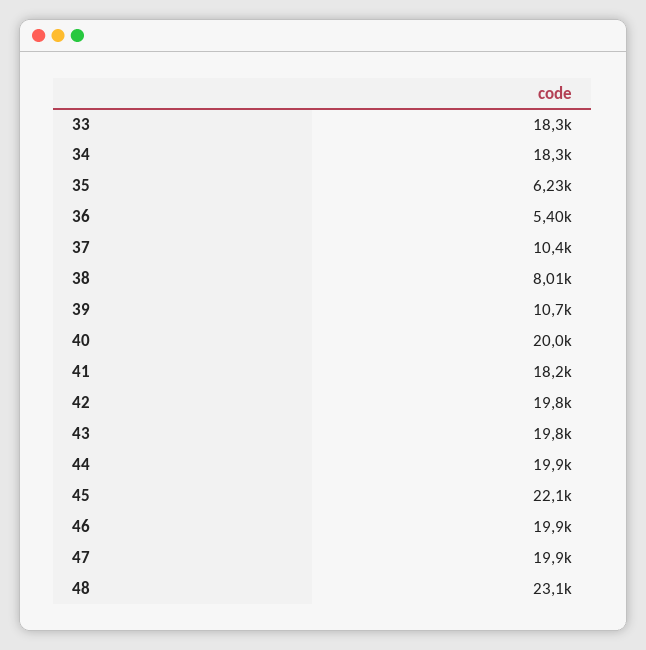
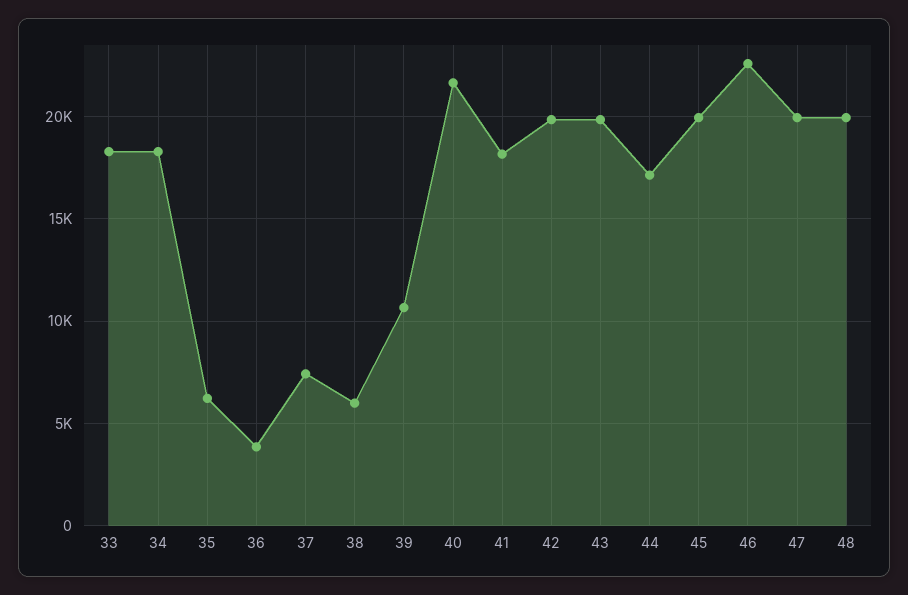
  {
    "33": 18300,
    "34": 18300,
    "35": 6230,
-   "36": 5400,
+   "36": 4000,
-   "37": 10400,
+   "37": 7500,
-   "38": 8010,
+   "38": 6000,
    "39": 10700,
-   "40": 20000,
+   "40": 21500,
    "41": 18200,
    "42": 19800,
    "43": 19800,
-   "44": 19900,
+   "44": 17000,
-   "45": 22100,
+   "45": 20000,
-   "46": 19900,
+   "46": 22500,
    "47": 19900,
-   "48": 23100
+   "48": 20000
  }

